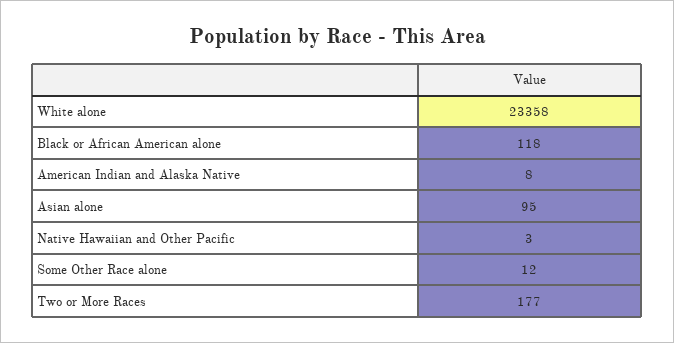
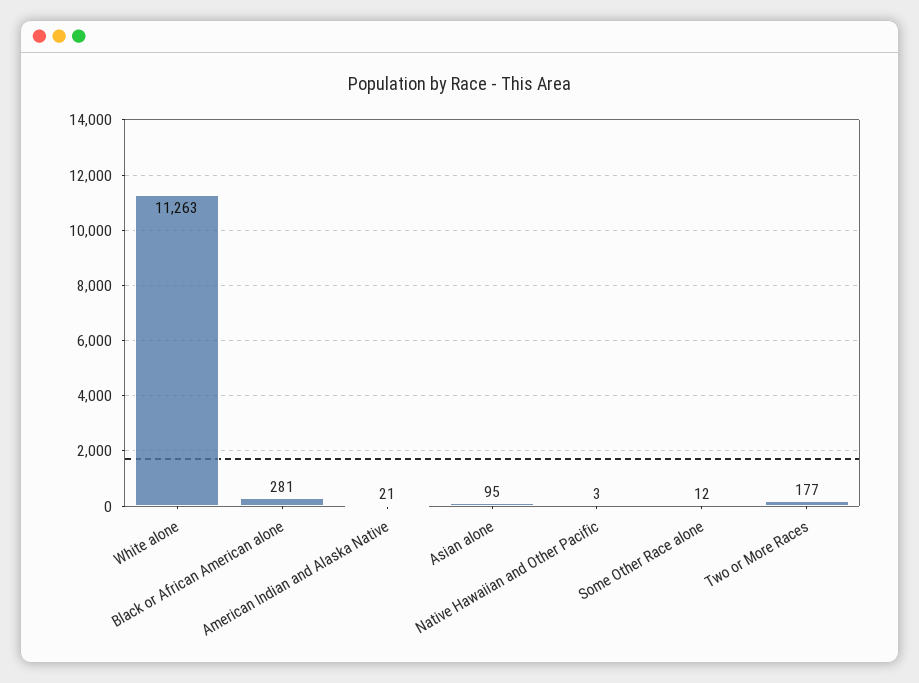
  {
-   "White alone": 23358,
+   "White alone": 11263,
-   "Black or African American alone": 118,
+   "Black or African American alone": 281,
-   "American Indian and Alaska Native": 8,
+   "American Indian and Alaska Native": 21,
    "Asian alone": 95,
    "Native Hawaiian and Other Pacific": 3,
    "Some Other Race alone": 12,
    "Two or More Races": 177
  }

